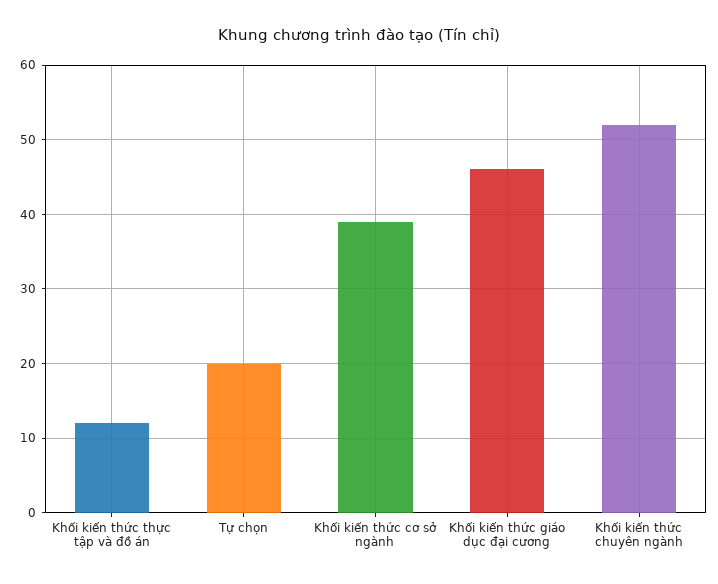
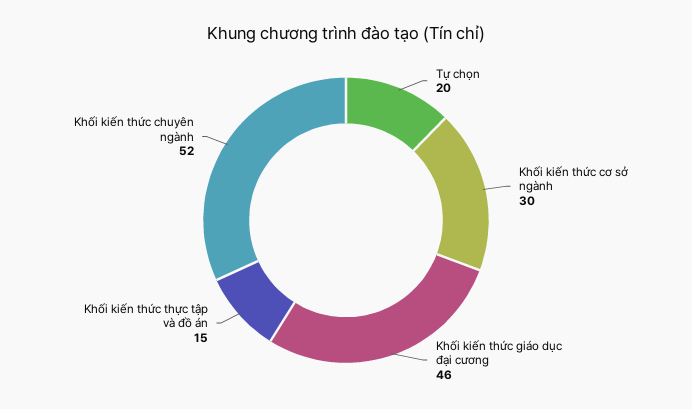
  {
-   "Khối kiến thức thực tập và đồ án": 12,
+   "Khối kiến thức thực tập và đồ án": 15,
    "Tự chọn": 20,
-   "Khối kiến thức cơ sở ngành": 39,
+   "Khối kiến thức cơ sở ngành": 30,
    "Khối kiến thức giáo dục đại cương": 46,
    "Khối kiến thức chuyên ngành": 52
  }

